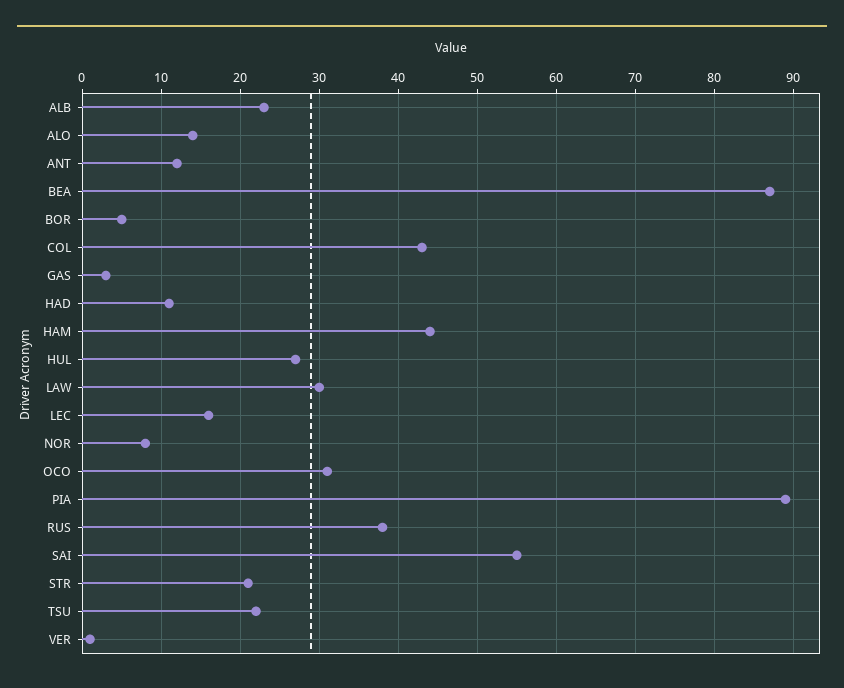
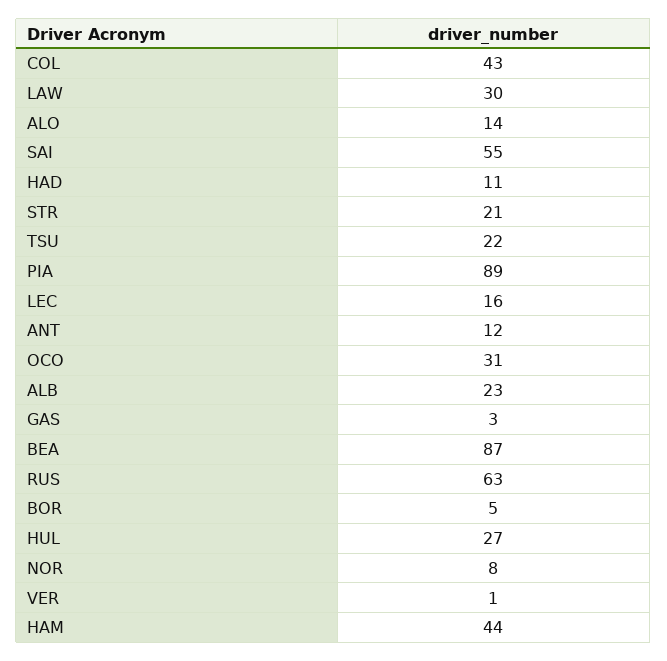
  {
    "ALB": 23,
    "ALO": 14,
    "ANT": 12,
    "BEA": 87,
    "BOR": 5,
    "COL": 43,
    "GAS": 3,
    "HAD": 11,
    "HAM": 44,
    "HUL": 27,
    "LAW": 30,
    "LEC": 16,
    "NOR": 8,
    "OCO": 31,
    "PIA": 89,
-   "RUS": 38,
+   "RUS": 63,
    "SAI": 55,
    "STR": 21,
    "TSU": 22,
    "VER": 1
  }

